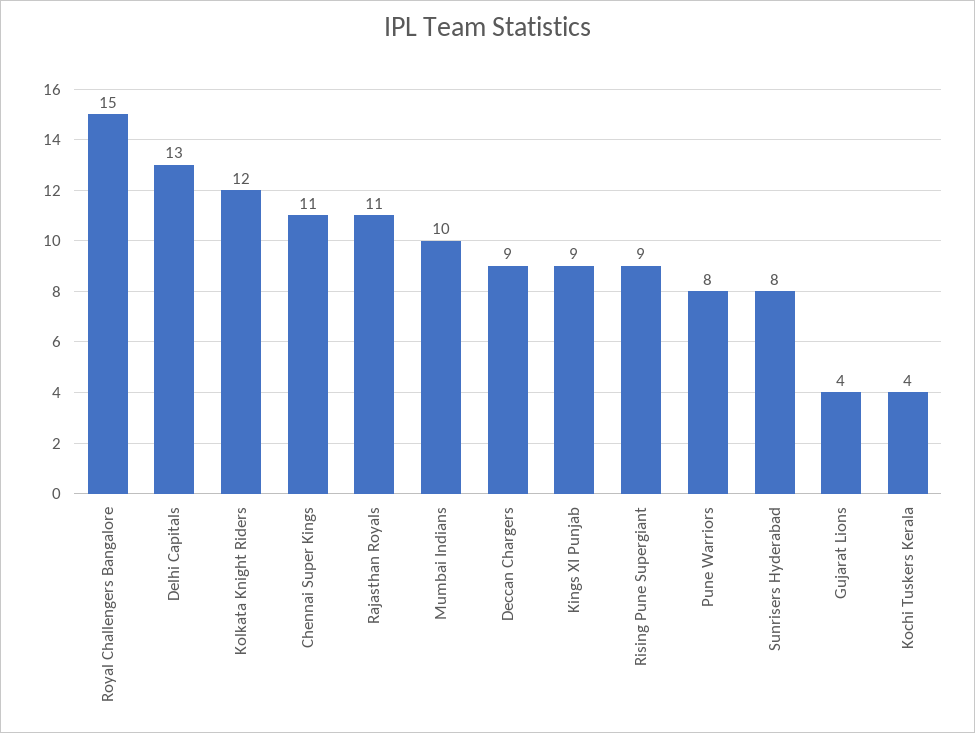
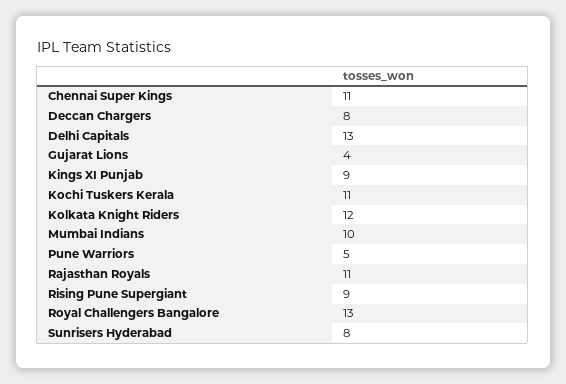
  {
-   "Royal Challengers Bangalore": 15,
+   "Royal Challengers Bangalore": 13,
    "Delhi Capitals": 13,
    "Kolkata Knight Riders": 12,
    "Chennai Super Kings": 11,
    "Rajasthan Royals": 11,
    "Mumbai Indians": 10,
-   "Deccan Chargers": 9,
+   "Deccan Chargers": 8,
    "Kings XI Punjab": 9,
    "Rising Pune Supergiant": 9,
-   "Pune Warriors": 8,
+   "Pune Warriors": 5,
    "Sunrisers Hyderabad": 8,
    "Gujarat Lions": 4,
-   "Kochi Tuskers Kerala": 4
+   "Kochi Tuskers Kerala": 11
  }

